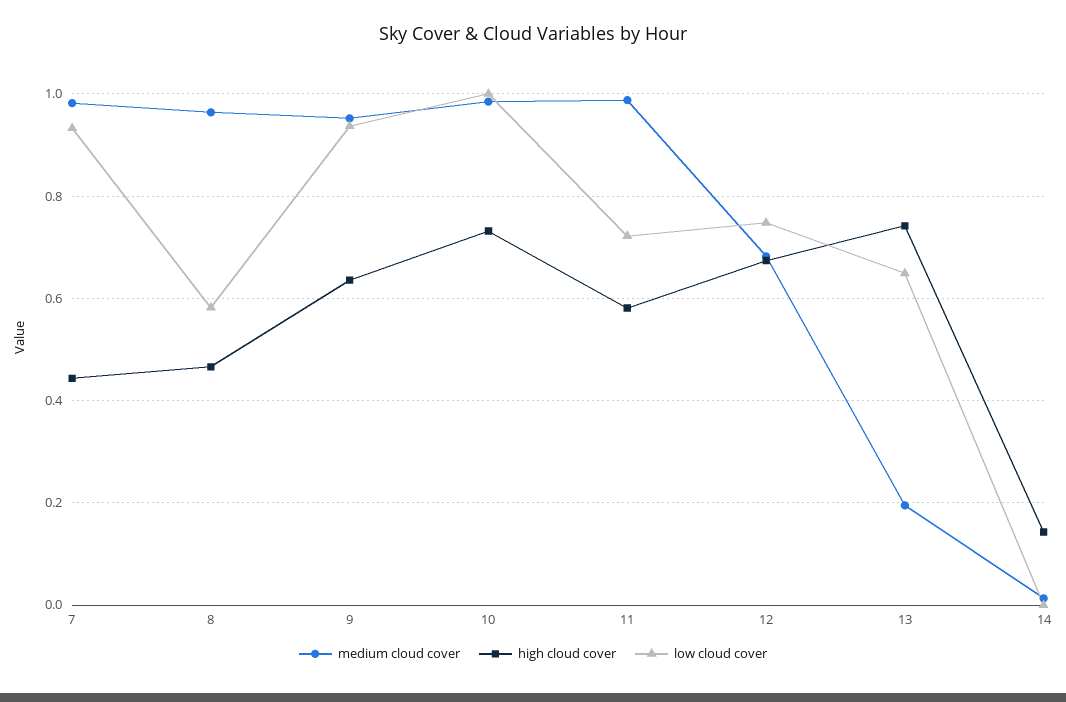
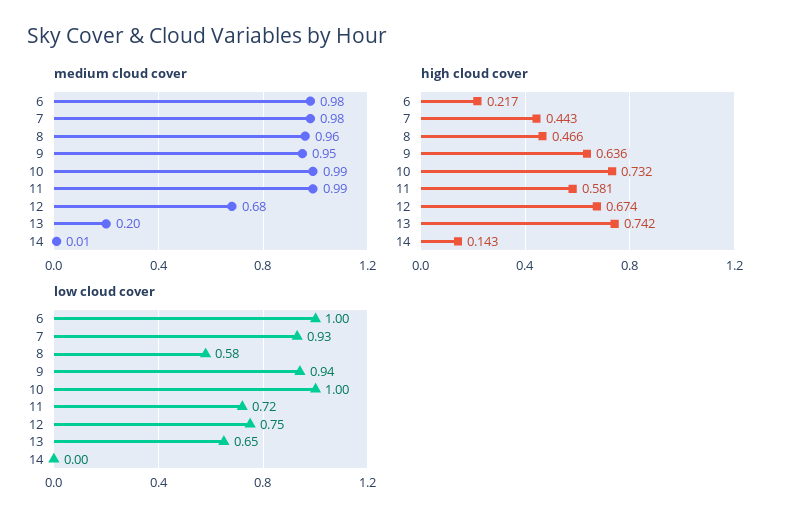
  {
    "medium cloud cover": {
      "7": 0.98,
      "8": 0.96,
      "9": 0.95,
      "10": 0.99,
      "11": 0.99,
      "12": 0.68,
      "13": 0.2,
-     "14": 0.01
+     "14": 0.01,
+     "6": 0.98
    },
    "high cloud cover": {
      "7": 0.443,
      "8": 0.466,
      "9": 0.636,
      "10": 0.732,
      "11": 0.581,
      "12": 0.674,
      "13": 0.742,
-     "14": 0.143
+     "14": 0.143,
+     "6": 0.217
    },
    "low cloud cover": {
      "7": 0.93,
      "8": 0.58,
      "9": 0.94,
      "10": 1,
      "11": 0.72,
      "12": 0.75,
      "13": 0.65,
-     "14": 0
+     "14": 0,
+     "6": 1
    }
  }

